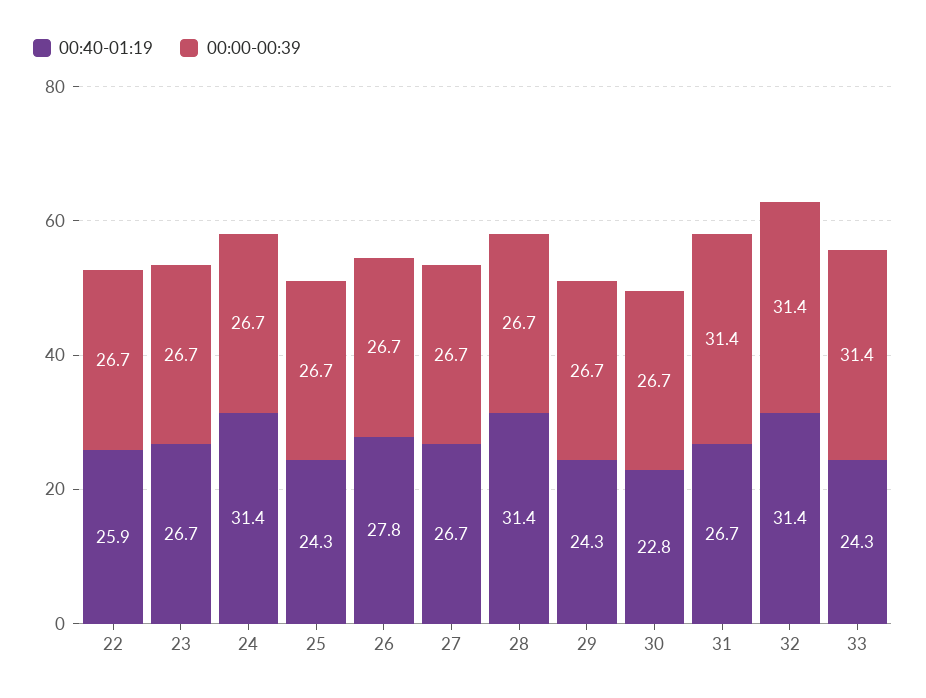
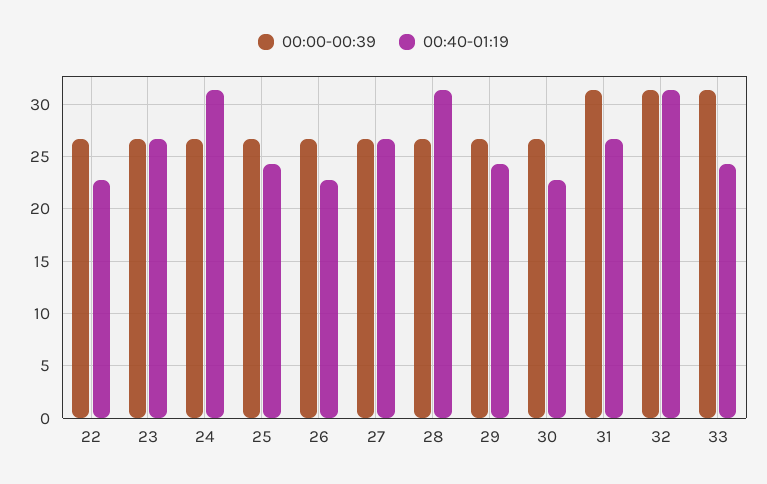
  {
    "00:40-01:19": {
-     "22": 25.9,
+     "22": 23,
      "23": 26.7,
      "24": 31.4,
      "25": 24.3,
-     "26": 27.8,
+     "26": 23,
      "27": 26.7,
      "28": 31.4,
      "29": 24.3,
      "30": 22.8,
      "31": 26.7,
      "32": 31.4,
      "33": 24.3
    },
    "00:00-00:39": {
      "22": 26.7,
      "23": 26.7,
      "24": 26.7,
      "25": 26.7,
      "26": 26.7,
      "27": 26.7,
      "28": 26.7,
      "29": 26.7,
      "30": 26.7,
      "31": 31.4,
      "32": 31.4,
      "33": 31.4
    }
  }

